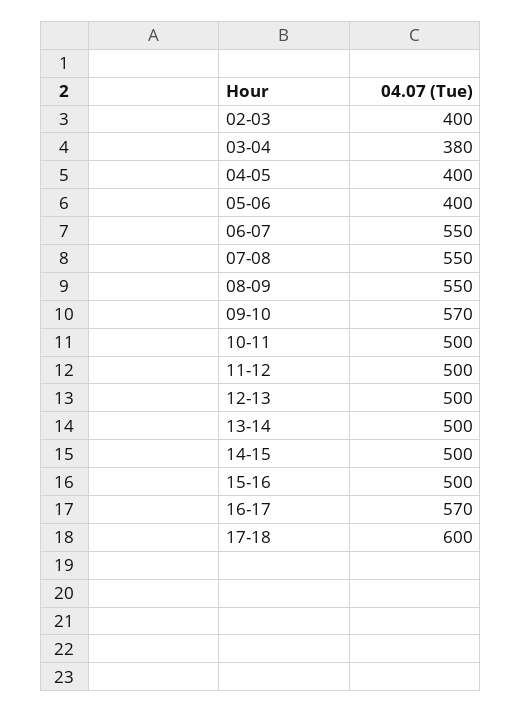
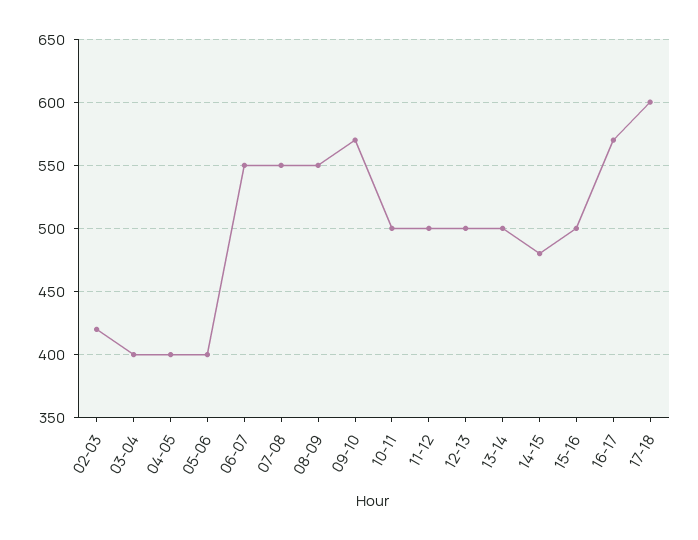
  {
-   "02-03": 400,
+   "02-03": 420,
-   "03-04": 380,
+   "03-04": 400,
    "04-05": 400,
    "05-06": 400,
    "06-07": 550,
    "07-08": 550,
    "08-09": 550,
    "09-10": 570,
    "10-11": 500,
    "11-12": 500,
    "12-13": 500,
    "13-14": 500,
-   "14-15": 500,
+   "14-15": 480,
    "15-16": 500,
    "16-17": 570,
    "17-18": 600
  }

